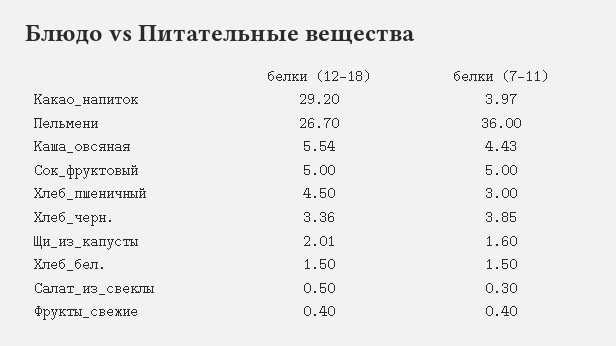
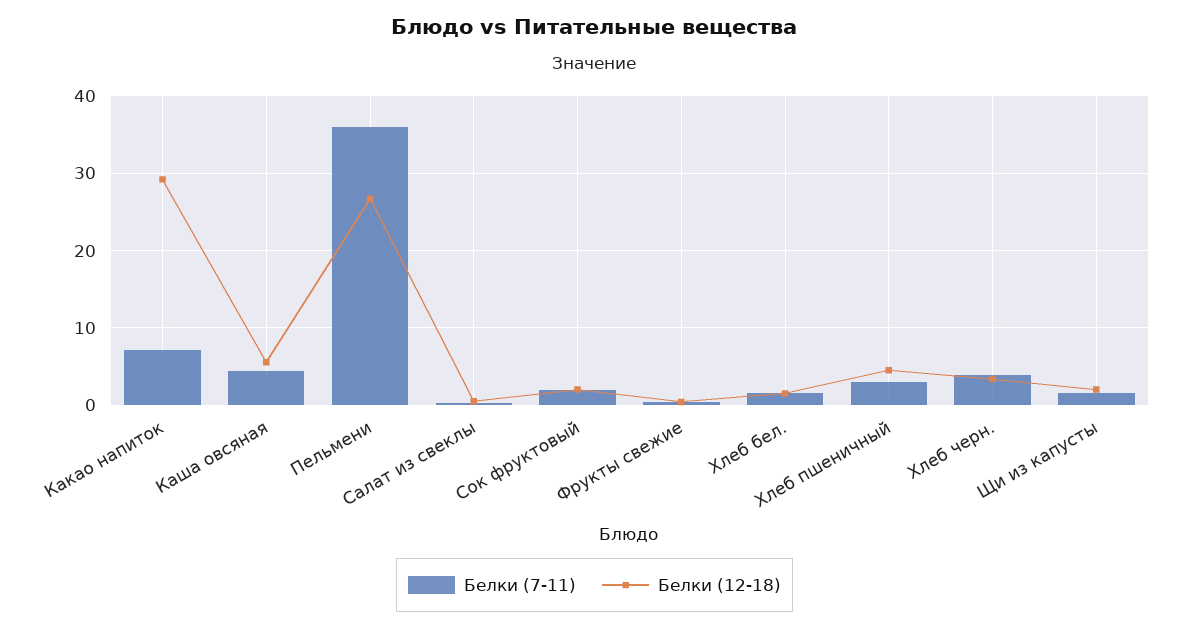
  {
    "белки (12-18)": {
      "Какао_напиток": 29.2,
      "Пельмени": 26.7,
      "Каша_овсяная": 5.54,
-     "Сок_фруктовый": 5,
+     "Сок_фруктовый": 2,
      "Хлеб_пшеничный": 4.5,
      "Хлеб_черн.": 3.36,
      "Щи_из_капусты": 2.01,
      "Хлеб_бел.": 1.5,
      "Салат_из_свеклы": 0.5,
      "Фрукты_свежие": 0.4
    },
    "белки (7-11)": {
-     "Какао_напиток": 3.97,
+     "Какао_напиток": 7,
      "Пельмени": 36,
      "Каша_овсяная": 4.43,
-     "Сок_фруктовый": 5,
+     "Сок_фруктовый": 2,
      "Хлеб_пшеничный": 3,
      "Хлеб_черн.": 3.85,
      "Щи_из_капусты": 1.6,
      "Хлеб_бел.": 1.5,
      "Салат_из_свеклы": 0.3,
      "Фрукты_свежие": 0.4
    }
  }

